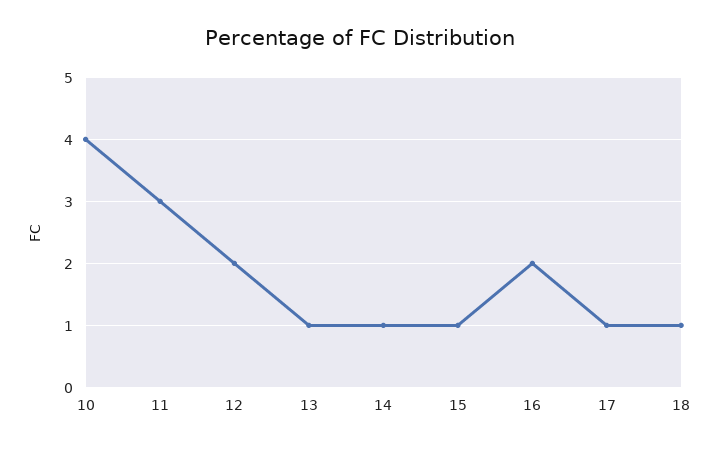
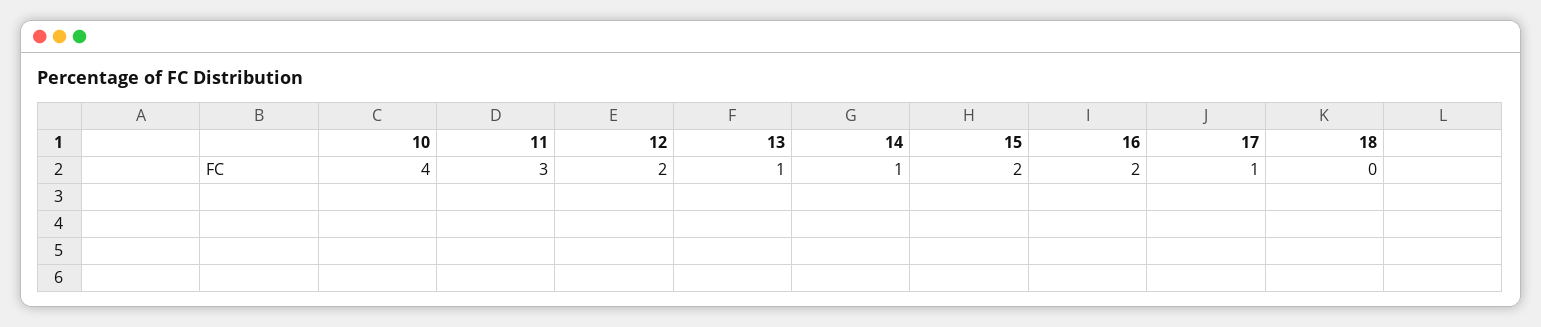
  {
    "10": 4,
    "11": 3,
    "12": 2,
    "13": 1,
    "14": 1,
-   "15": 1,
+   "15": 2,
    "16": 2,
    "17": 1,
-   "18": 1
+   "18": 0
  }

